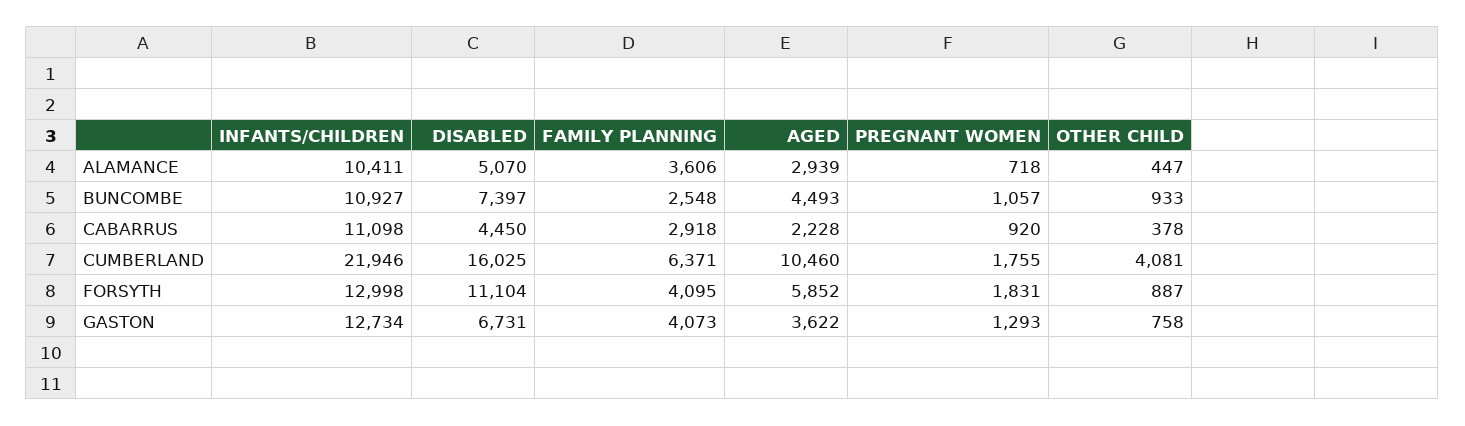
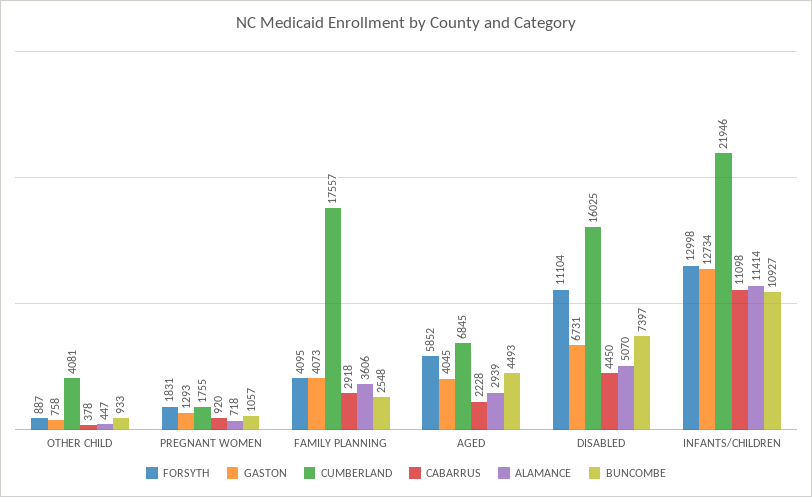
  {
    "ALAMANCE": {
-     "INFANTS/CHILDREN": 10411,
+     "INFANTS/CHILDREN": 11414,
      "DISABLED": 5070,
      "FAMILY PLANNING": 3606,
      "AGED": 2939,
      "PREGNANT WOMEN": 718,
      "OTHER CHILD": 447
    },
    "BUNCOMBE": {
      "INFANTS/CHILDREN": 10927,
      "DISABLED": 7397,
      "FAMILY PLANNING": 2548,
      "AGED": 4493,
      "PREGNANT WOMEN": 1057,
      "OTHER CHILD": 933
    },
    "CABARRUS": {
      "INFANTS/CHILDREN": 11098,
      "DISABLED": 4450,
      "FAMILY PLANNING": 2918,
      "AGED": 2228,
      "PREGNANT WOMEN": 920,
      "OTHER CHILD": 378
    },
    "CUMBERLAND": {
      "INFANTS/CHILDREN": 21946,
      "DISABLED": 16025,
-     "FAMILY PLANNING": 6371,
+     "FAMILY PLANNING": 17557,
-     "AGED": 10460,
+     "AGED": 6845,
      "PREGNANT WOMEN": 1755,
      "OTHER CHILD": 4081
    },
    "FORSYTH": {
      "INFANTS/CHILDREN": 12998,
      "DISABLED": 11104,
      "FAMILY PLANNING": 4095,
      "AGED": 5852,
      "PREGNANT WOMEN": 1831,
      "OTHER CHILD": 887
    },
    "GASTON": {
      "INFANTS/CHILDREN": 12734,
      "DISABLED": 6731,
      "FAMILY PLANNING": 4073,
-     "AGED": 3622,
+     "AGED": 4045,
      "PREGNANT WOMEN": 1293,
      "OTHER CHILD": 758
    }
  }

